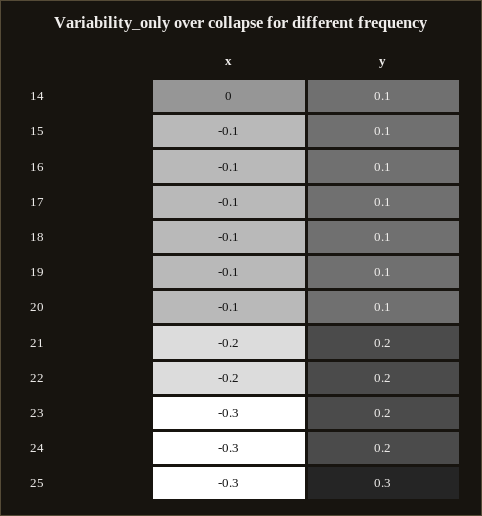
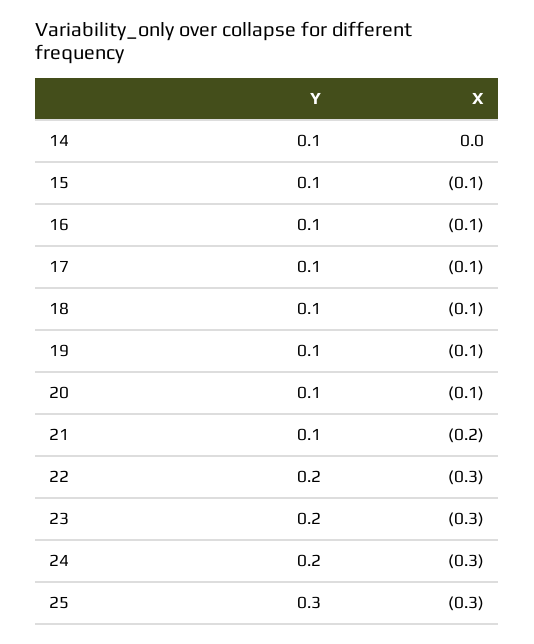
  {
    "x": {
      "14": 0,
      "15": -0.1,
      "16": -0.1,
      "17": -0.1,
      "18": -0.1,
      "19": -0.1,
      "20": -0.1,
      "21": -0.2,
-     "22": -0.2,
+     "22": -0.3,
      "23": -0.3,
      "24": -0.3,
      "25": -0.3
    },
    "y": {
      "14": 0.1,
      "15": 0.1,
      "16": 0.1,
      "17": 0.1,
      "18": 0.1,
      "19": 0.1,
      "20": 0.1,
-     "21": 0.2,
+     "21": 0.1,
      "22": 0.2,
      "23": 0.2,
      "24": 0.2,
      "25": 0.3
    }
  }

